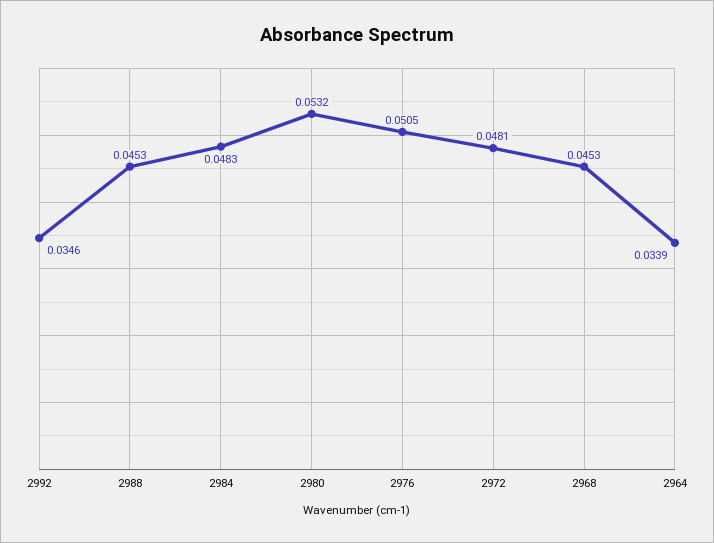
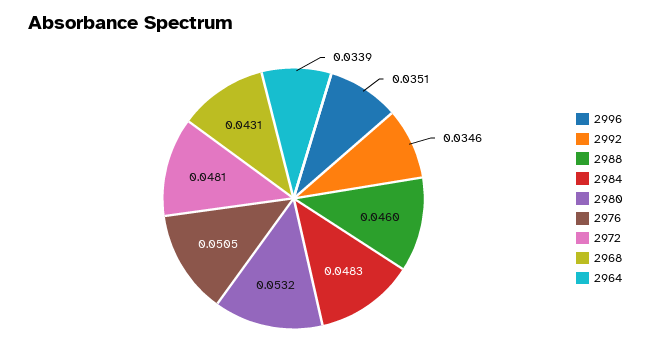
  {
    "2992": 0.0346,
-   "2988": 0.0453,
+   "2988": 0.046,
    "2984": 0.0483,
    "2980": 0.0532,
    "2976": 0.0505,
    "2972": 0.0481,
-   "2968": 0.0453,
+   "2968": 0.0431,
-   "2964": 0.0339
+   "2964": 0.0339,
+   "2996": 0.0351
  }

